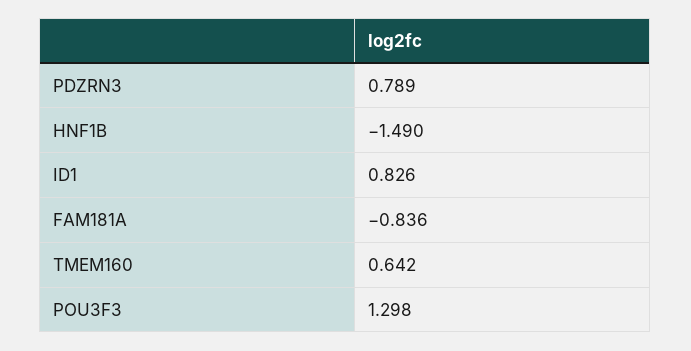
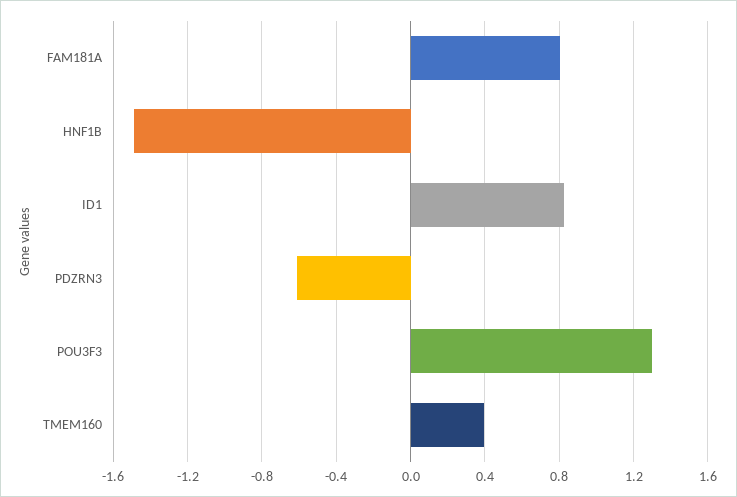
  {
-   "PDZRN3": 0.789,
+   "PDZRN3": -0.6,
    "HNF1B": -1.49,
    "ID1": 0.826,
-   "FAM181A": -0.836,
+   "FAM181A": 0.8,
-   "TMEM160": 0.642,
+   "TMEM160": 0.4,
    "POU3F3": 1.298
  }

